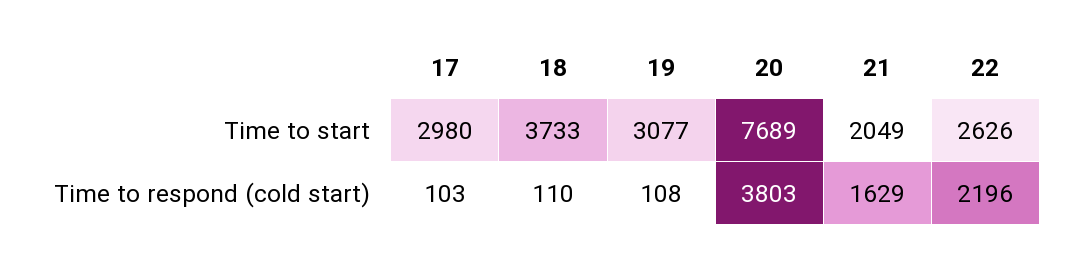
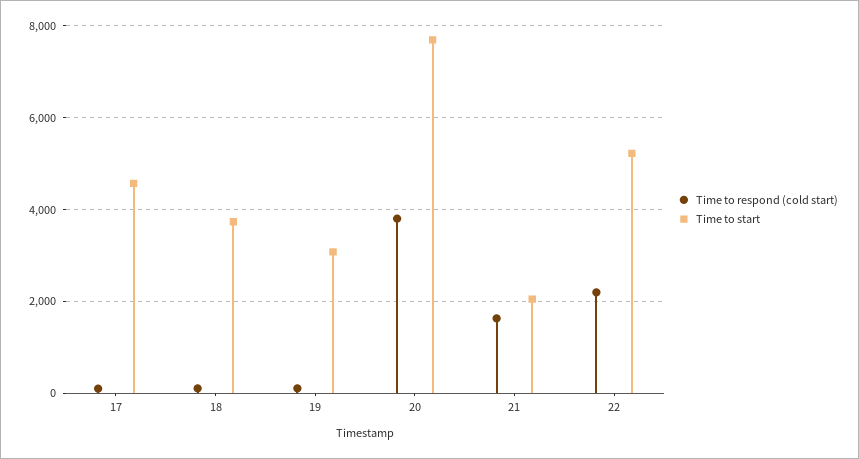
  {
    "Time to start": {
-     "17": 2980,
+     "17": 4600,
      "18": 3733,
      "19": 3077,
      "20": 7689,
      "21": 2049,
-     "22": 2626
+     "22": 5200
    },
    "Time to respond (cold start)": {
      "17": 103,
      "18": 110,
      "19": 108,
      "20": 3803,
      "21": 1629,
      "22": 2196
    }
  }

